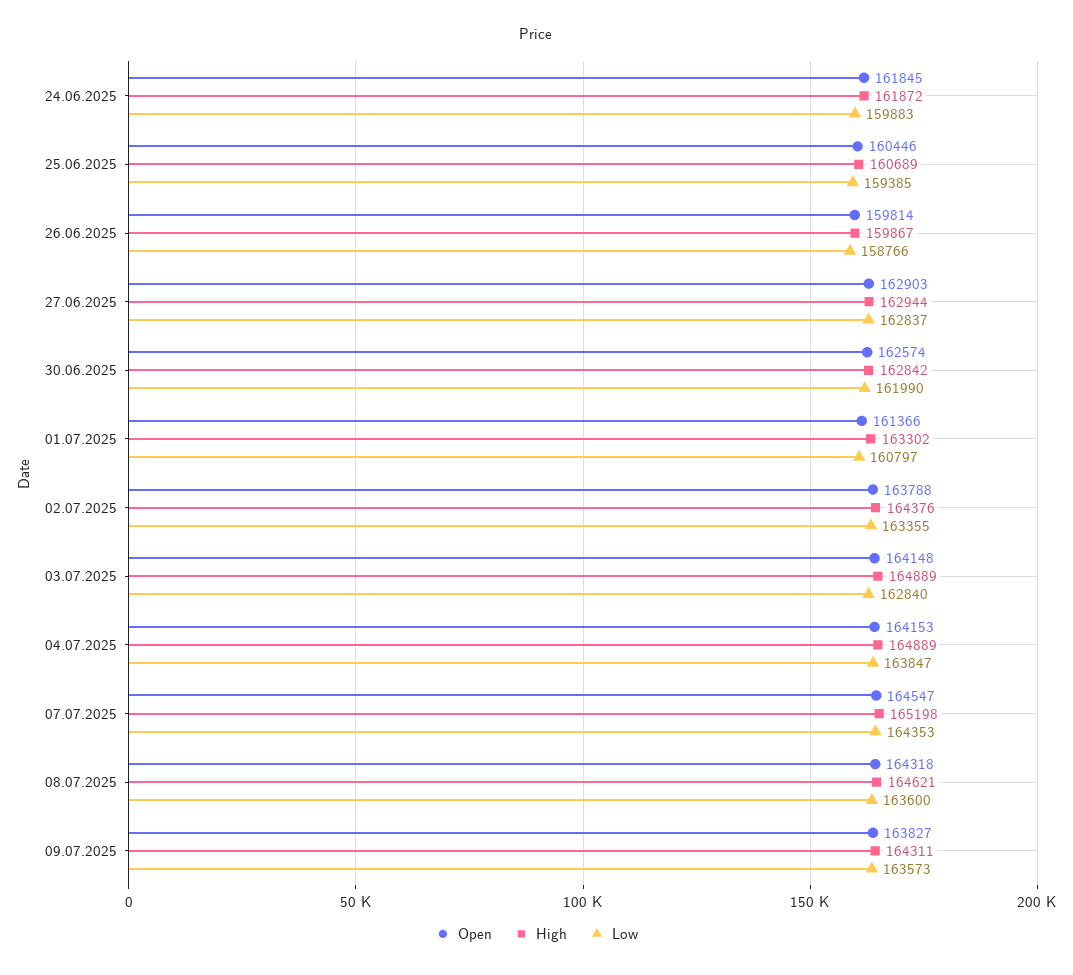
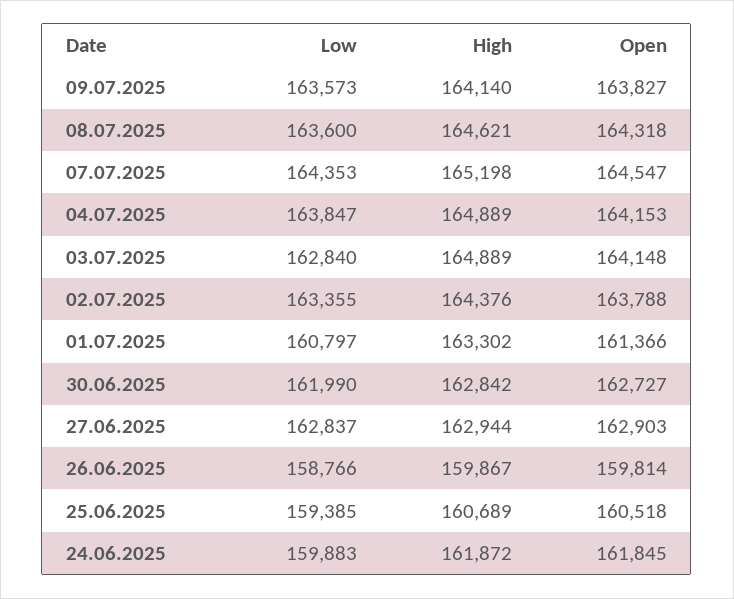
  {
    "Open": {
      "24.06.2025": 161845,
-     "25.06.2025": 160446,
+     "25.06.2025": 160518,
      "26.06.2025": 159814,
      "27.06.2025": 162903,
-     "30.06.2025": 162574,
+     "30.06.2025": 162727,
      "01.07.2025": 161366,
      "02.07.2025": 163788,
      "03.07.2025": 164148,
      "04.07.2025": 164153,
      "07.07.2025": 164547,
      "08.07.2025": 164318,
      "09.07.2025": 163827
    },
    "High": {
      "24.06.2025": 161872,
      "25.06.2025": 160689,
      "26.06.2025": 159867,
      "27.06.2025": 162944,
      "30.06.2025": 162842,
      "01.07.2025": 163302,
      "02.07.2025": 164376,
      "03.07.2025": 164889,
      "04.07.2025": 164889,
      "07.07.2025": 165198,
      "08.07.2025": 164621,
-     "09.07.2025": 164311
+     "09.07.2025": 164140
    },
    "Low": {
      "24.06.2025": 159883,
      "25.06.2025": 159385,
      "26.06.2025": 158766,
      "27.06.2025": 162837,
      "30.06.2025": 161990,
      "01.07.2025": 160797,
      "02.07.2025": 163355,
      "03.07.2025": 162840,
      "04.07.2025": 163847,
      "07.07.2025": 164353,
      "08.07.2025": 163600,
      "09.07.2025": 163573
    }
  }

